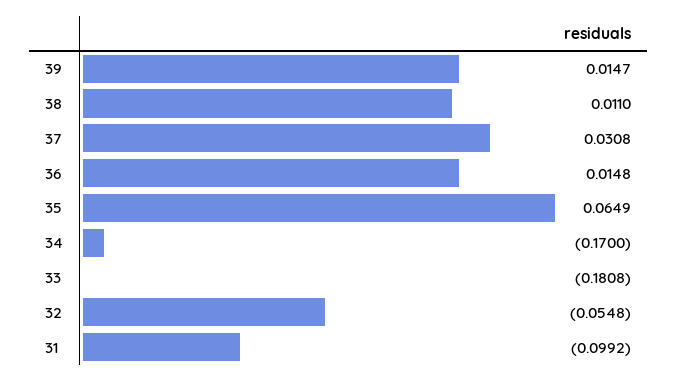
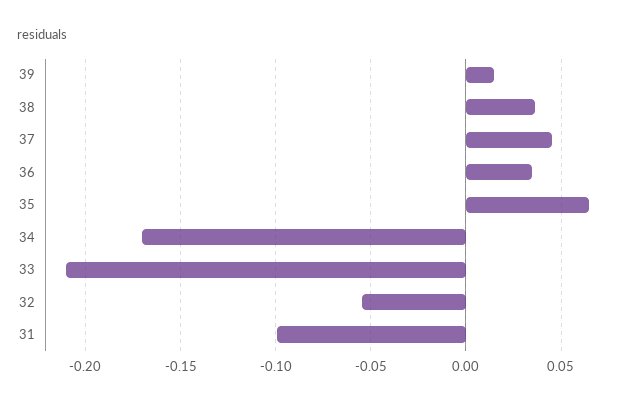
  {
    "39": 0.0147,
-   "38": 0.011,
+   "38": 0.035,
-   "37": 0.0308,
+   "37": 0.045,
-   "36": 0.0148,
+   "36": 0.035,
    "35": 0.0649,
    "34": -0.17,
-   "33": -0.1808,
+   "33": -0.21,
    "32": -0.0548,
    "31": -0.0992
  }

